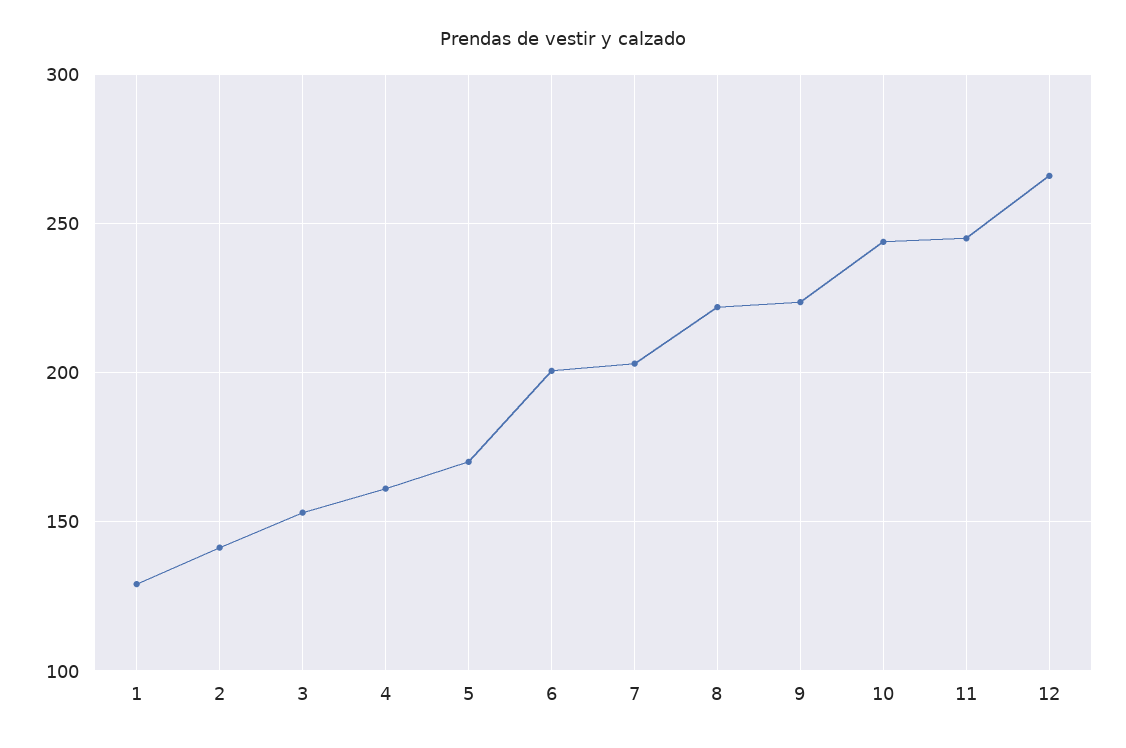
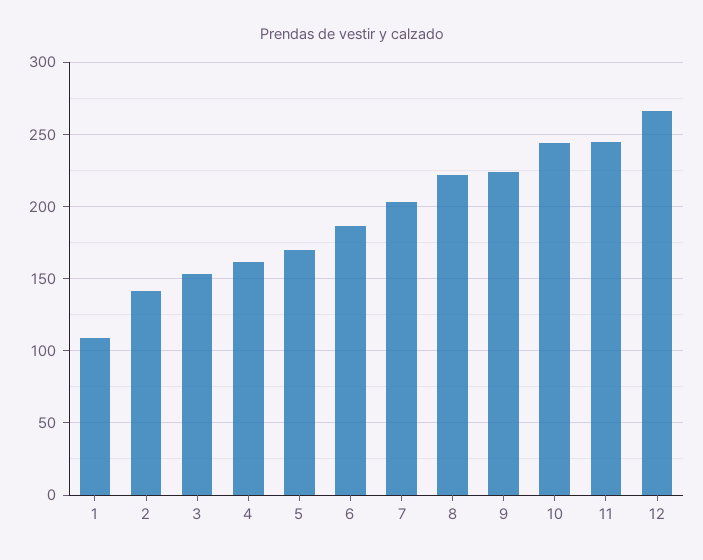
  {
-   "1": 130,
+   "1": 110,
    "2": 140,
    "3": 155,
    "4": 160,
    "5": 170,
-   "6": 200,
+   "6": 185,
    "7": 205,
    "8": 220,
    "9": 225,
    "10": 245,
    "11": 245,
    "12": 265
  }

